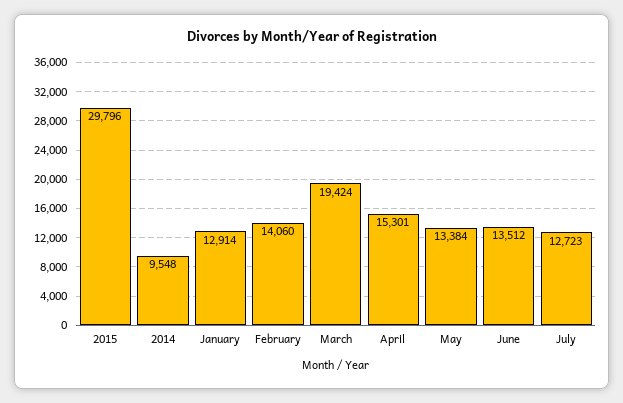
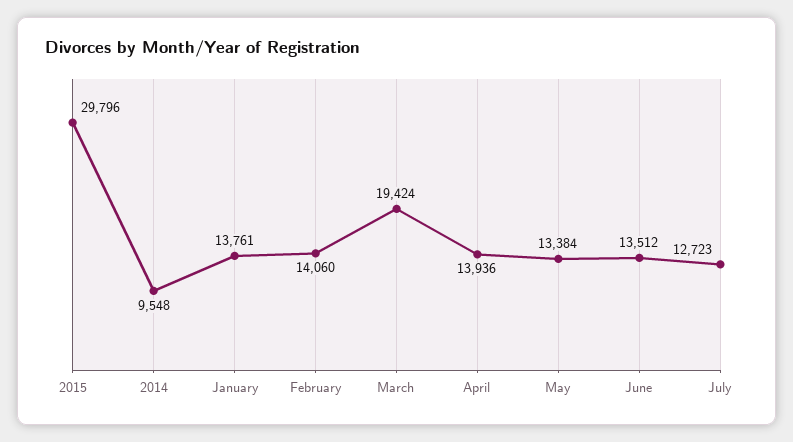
  {
    "2015": 29796,
    "2014": 9548,
-   "January": 12914,
+   "January": 13761,
    "February": 14060,
    "March": 19424,
-   "April": 15301,
+   "April": 13936,
    "May": 13384,
    "June": 13512,
    "July": 12723
  }

